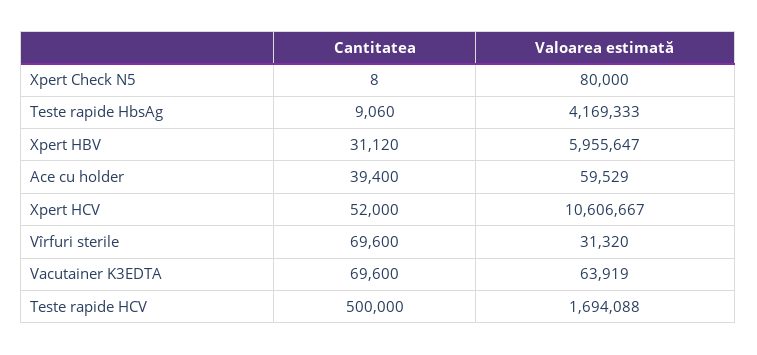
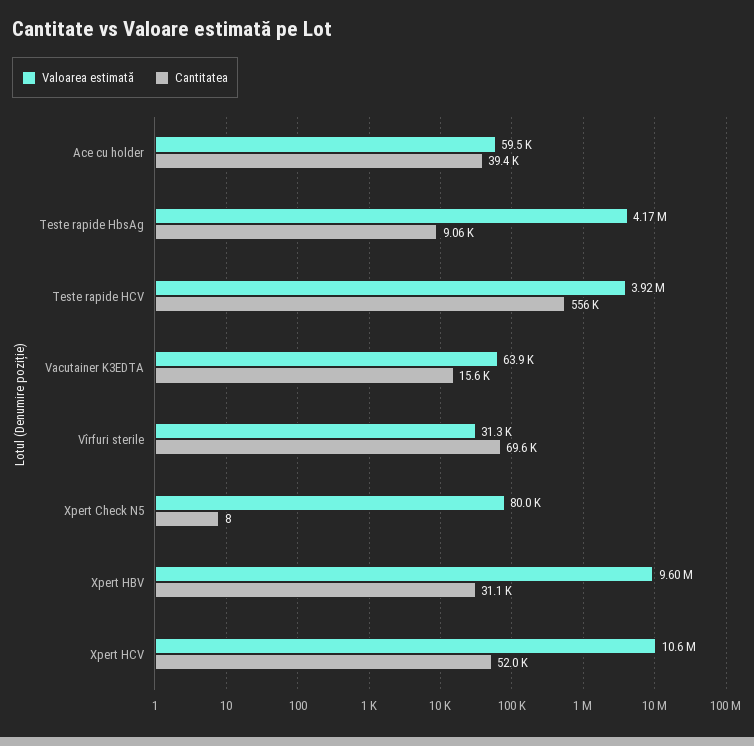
  {
    "Cantitatea": {
      "Xpert Check N5": 8,
      "Teste rapide HbsAg": 9060,
      "Xpert HBV": 31120,
      "Ace cu holder": 39400,
      "Xpert HCV": 52000,
      "Vîrfuri sterile": 69600,
-     "Vacutainer K3EDTA": 69600,
+     "Vacutainer K3EDTA": 15600,
-     "Teste rapide HCV": 500000
+     "Teste rapide HCV": 556000
    },
    "Valoarea estimată": {
      "Xpert Check N5": 80000,
      "Teste rapide HbsAg": 4169333,
-     "Xpert HBV": 5955647,
+     "Xpert HBV": 9600000,
      "Ace cu holder": 59529,
      "Xpert HCV": 10606667,
      "Vîrfuri sterile": 31320,
      "Vacutainer K3EDTA": 63919,
-     "Teste rapide HCV": 1694088
+     "Teste rapide HCV": 3920000
    }
  }

